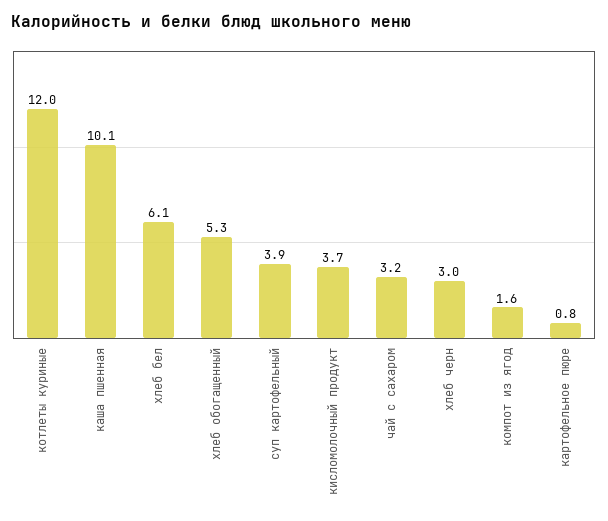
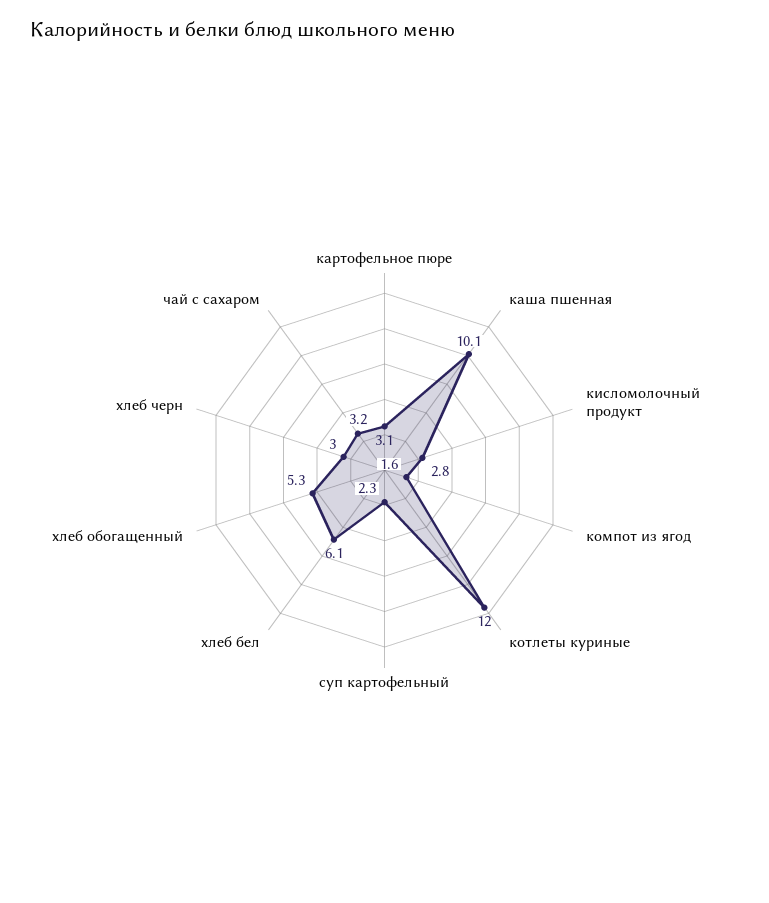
  {
    "котлеты куриные": 12,
    "каша пшенная": 10.1,
    "хлеб бел": 6.1,
    "хлеб обогащенный": 5.3,
-   "суп картофельный": 3.9,
+   "суп картофельный": 2.3,
-   "кисломолочный продукт": 3.7,
+   "кисломолочный продукт": 2.8,
    "чай с сахаром": 3.2,
    "хлеб черн": 3,
    "компот из ягод": 1.6,
-   "картофельное пюре": 0.8
+   "картофельное пюре": 3.1
  }

